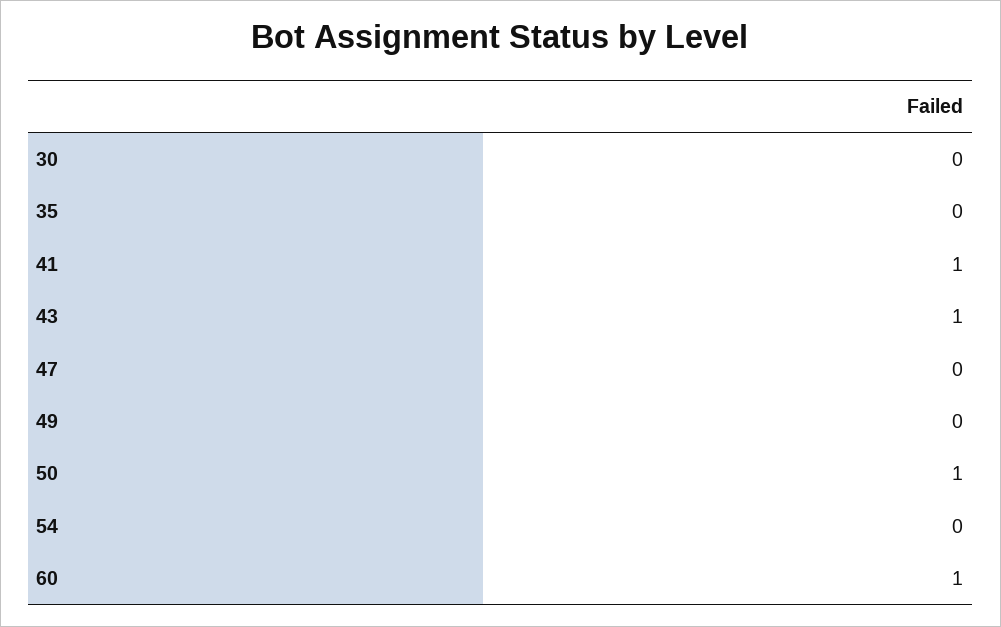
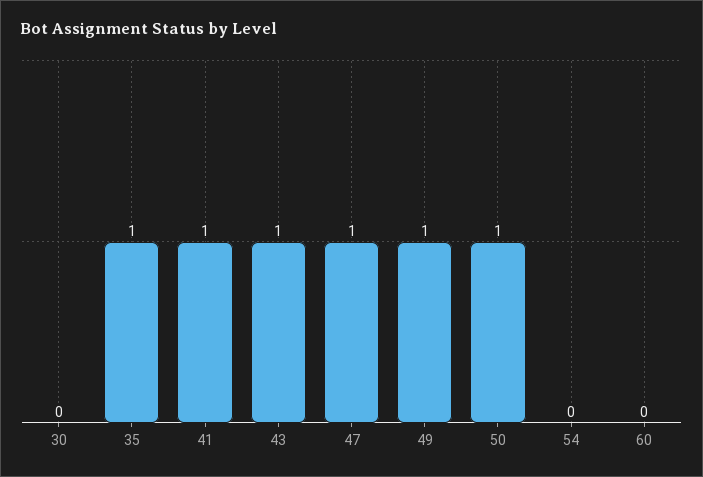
  {
    "30": 0,
-   "35": 0,
+   "35": 1,
    "41": 1,
    "43": 1,
-   "47": 0,
+   "47": 1,
-   "49": 0,
+   "49": 1,
    "50": 1,
    "54": 0,
-   "60": 1
+   "60": 0
  }

